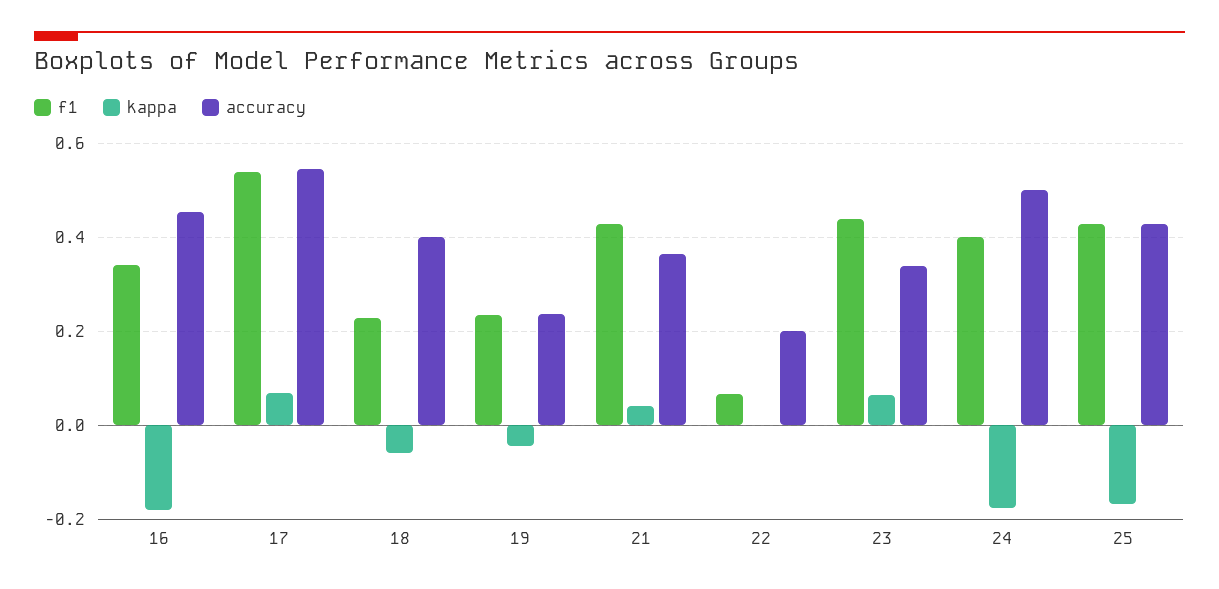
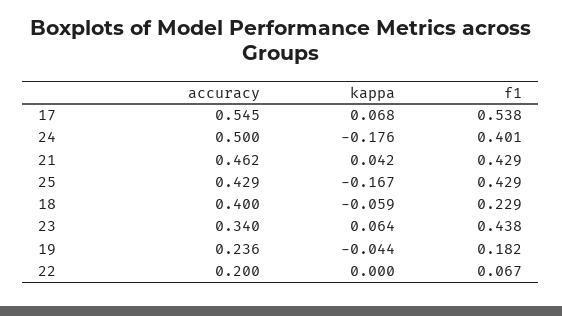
  {
    "f1": {
-     "16": 0.34,
      "17": 0.538,
      "18": 0.229,
-     "19": 0.24,
+     "19": 0.182,
      "21": 0.429,
      "22": 0.067,
      "23": 0.438,
      "24": 0.401,
      "25": 0.429
    },
    "kappa": {
-     "16": -0.18,
      "17": 0.068,
      "18": -0.059,
      "19": -0.044,
      "21": 0.042,
      "22": 0,
      "23": 0.064,
      "24": -0.176,
      "25": -0.167
    },
    "accuracy": {
-     "16": 0.46,
      "17": 0.545,
      "18": 0.4,
      "19": 0.236,
-     "21": 0.36,
+     "21": 0.462,
      "22": 0.2,
      "23": 0.34,
      "24": 0.5,
      "25": 0.429
    }
  }

